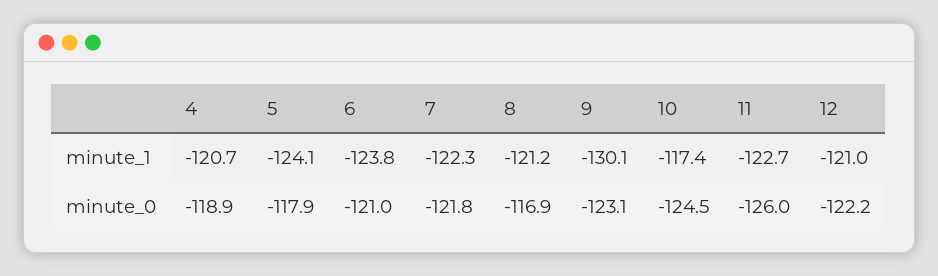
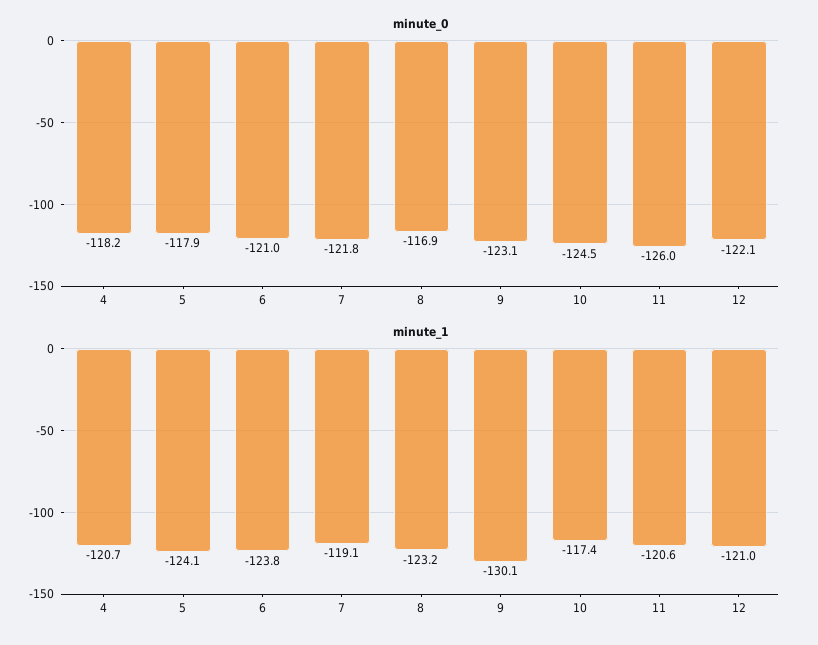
  {
    "minute_1": {
      "4": -120.7,
      "5": -124.1,
      "6": -123.8,
-     "7": -122.3,
+     "7": -119.1,
-     "8": -121.2,
+     "8": -123.2,
      "9": -130.1,
      "10": -117.4,
-     "11": -122.7,
+     "11": -120.6,
      "12": -121
    },
    "minute_0": {
-     "4": -118.9,
+     "4": -118.2,
      "5": -117.9,
      "6": -121,
      "7": -121.8,
      "8": -116.9,
      "9": -123.1,
      "10": -124.5,
      "11": -126,
-     "12": -122.2
+     "12": -122.1
    }
  }

